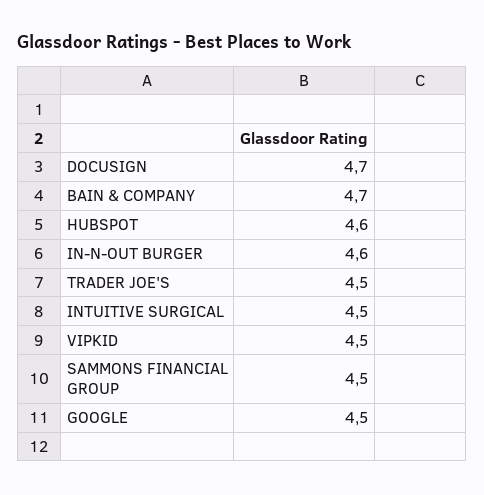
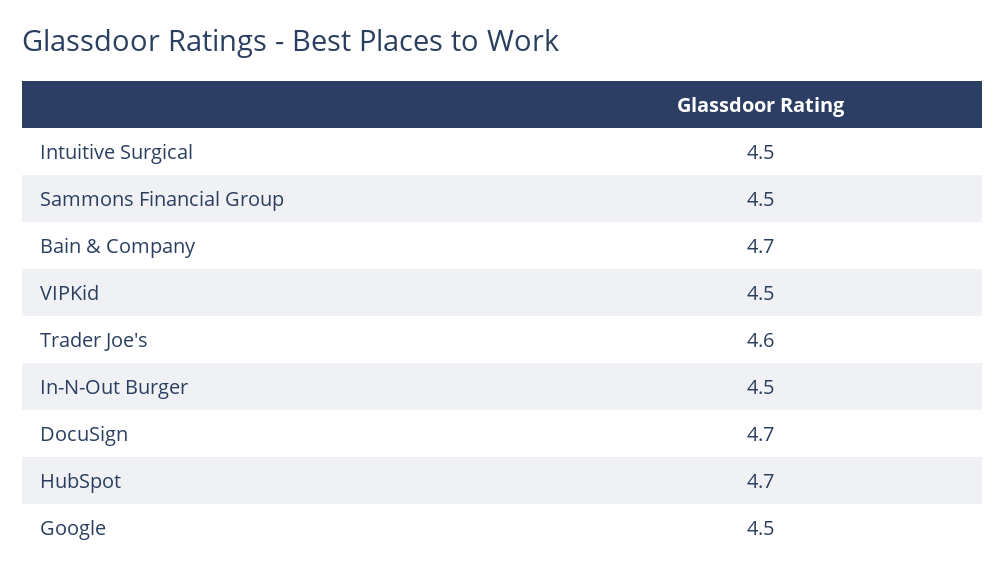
  {
    "DOCUSIGN": 4.7,
    "BAIN & COMPANY": 4.7,
-   "HUBSPOT": 4.6,
+   "HUBSPOT": 4.7,
-   "IN-N-OUT BURGER": 4.6,
+   "IN-N-OUT BURGER": 4.5,
-   "TRADER JOE'S": 4.5,
+   "TRADER JOE'S": 4.6,
    "INTUITIVE SURGICAL": 4.5,
    "VIPKID": 4.5,
    "SAMMONS FINANCIAL GROUP": 4.5,
    "GOOGLE": 4.5
  }

